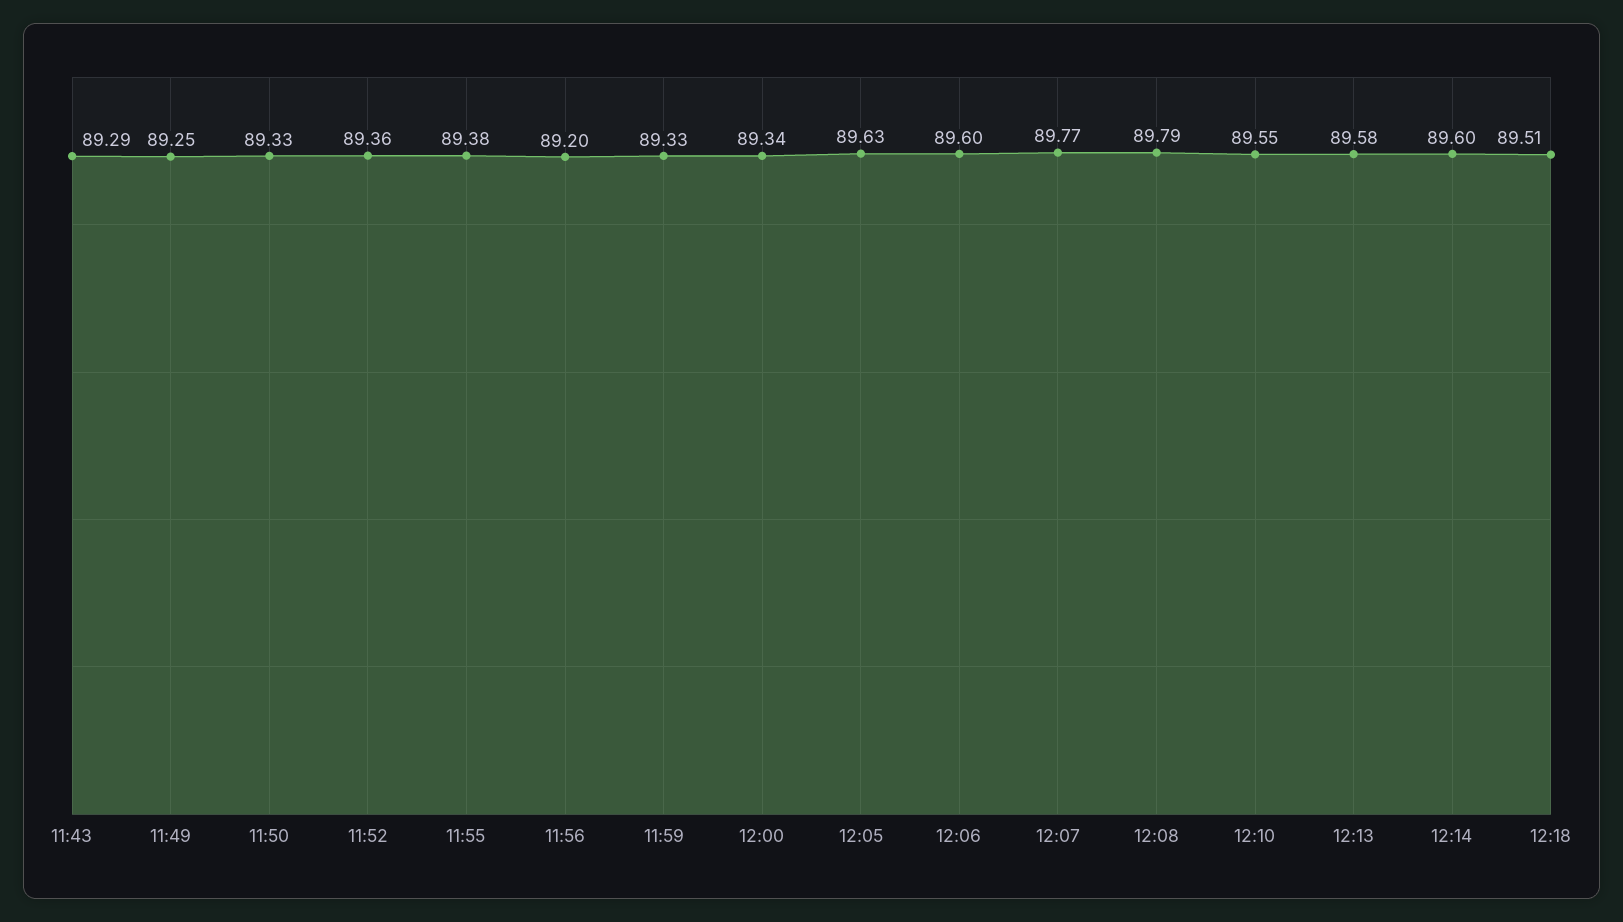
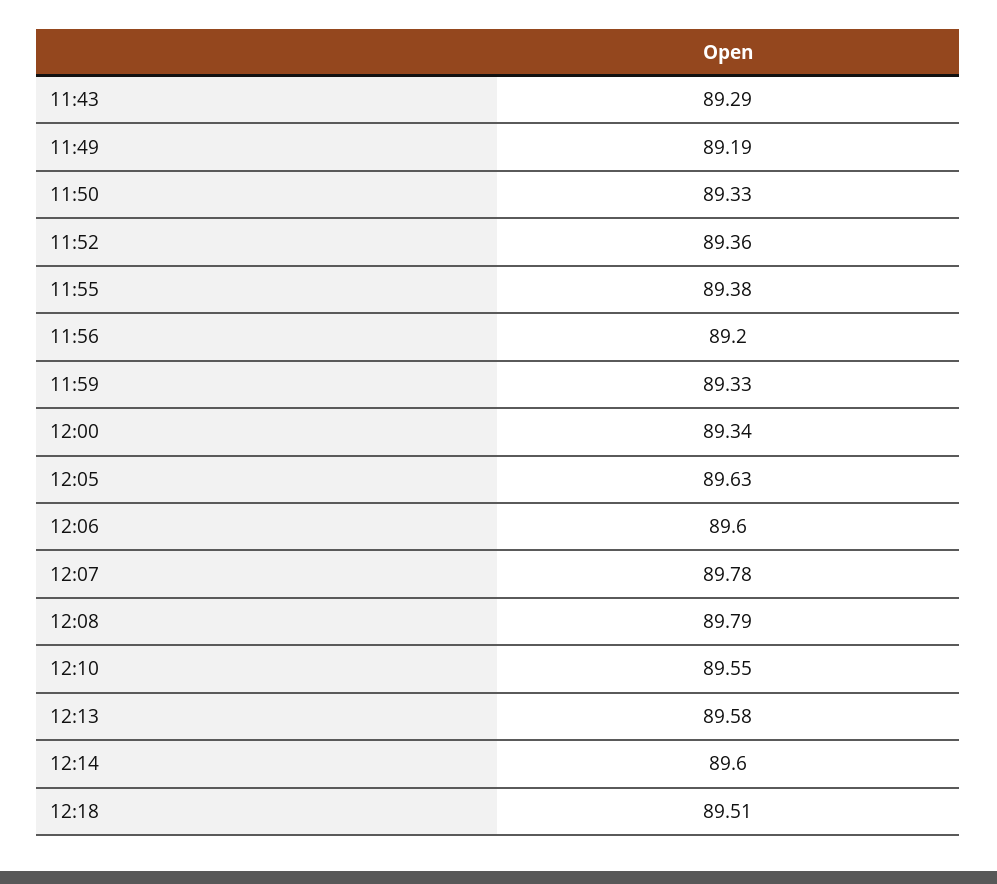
  {
    "11:43": 89.29,
-   "11:49": 89.25,
+   "11:49": 89.19,
    "11:50": 89.33,
    "11:52": 89.36,
    "11:55": 89.38,
    "11:56": 89.2,
    "11:59": 89.33,
    "12:00": 89.34,
    "12:05": 89.63,
    "12:06": 89.6,
-   "12:07": 89.77,
+   "12:07": 89.78,
    "12:08": 89.79,
    "12:10": 89.55,
    "12:13": 89.58,
    "12:14": 89.6,
    "12:18": 89.51
  }

